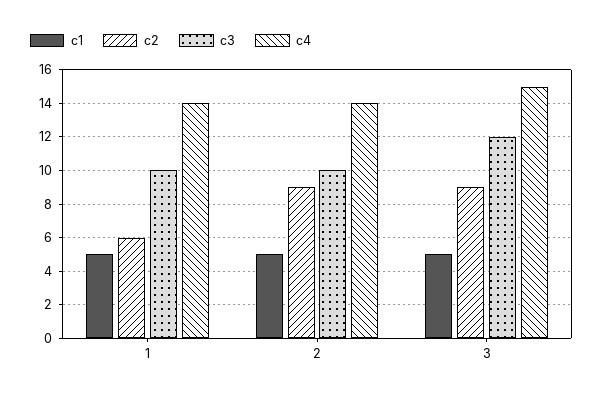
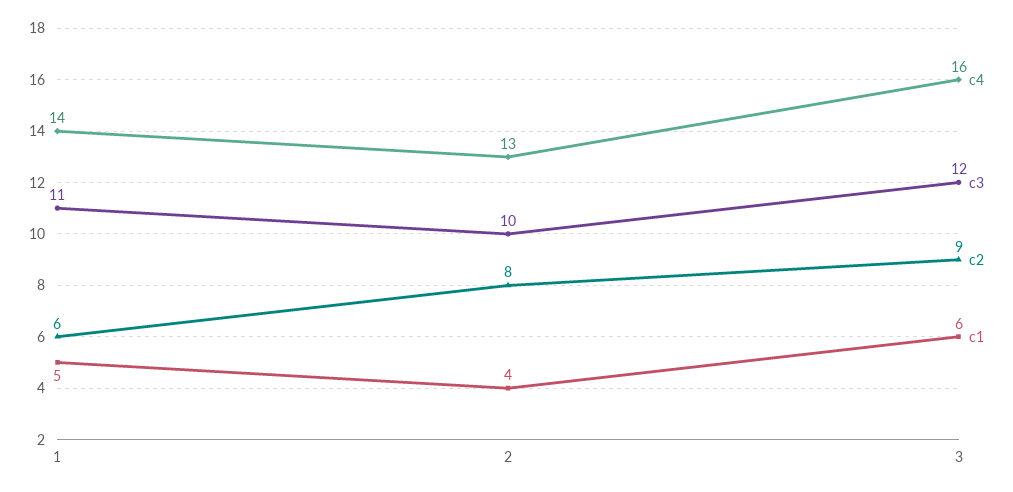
  {
    "c1": {
      "1": 5,
-     "2": 5,
+     "2": 4,
-     "3": 5
+     "3": 6
    },
    "c2": {
      "1": 6,
-     "2": 9,
+     "2": 8,
      "3": 9
    },
    "c3": {
-     "1": 10,
+     "1": 11,
      "2": 10,
      "3": 12
    },
    "c4": {
      "1": 14,
-     "2": 14,
+     "2": 13,
-     "3": 15
+     "3": 16
    }
  }

